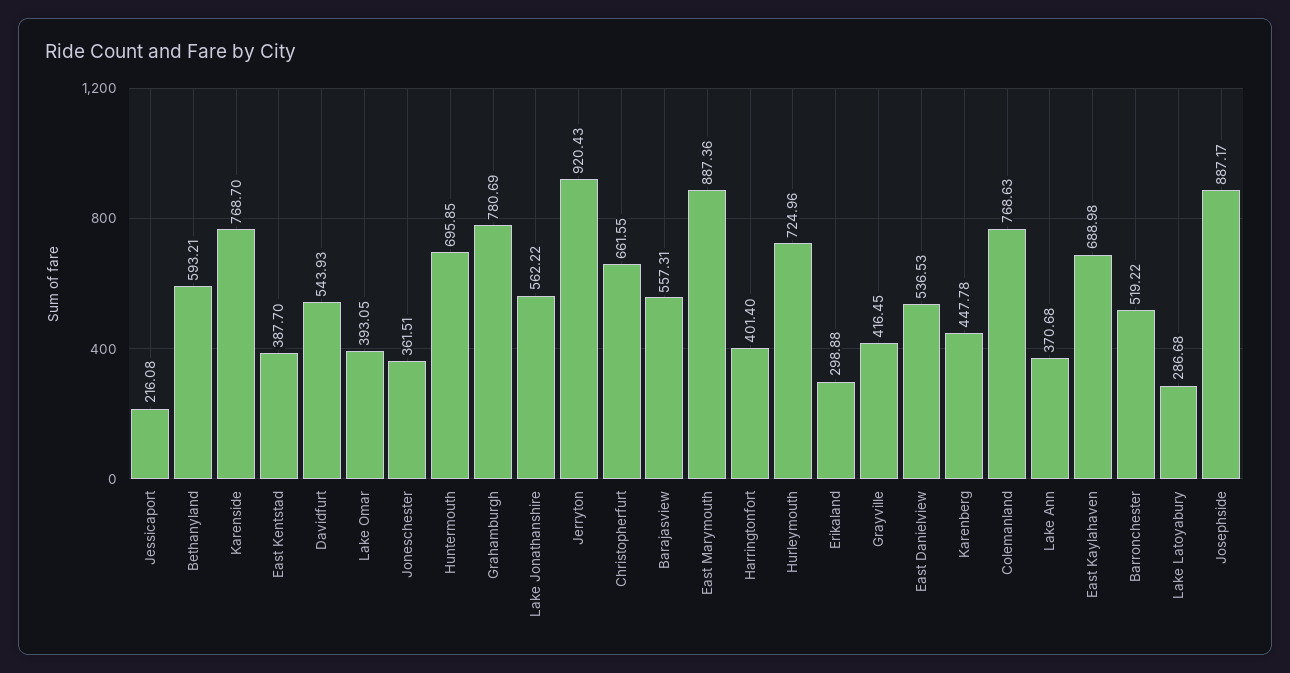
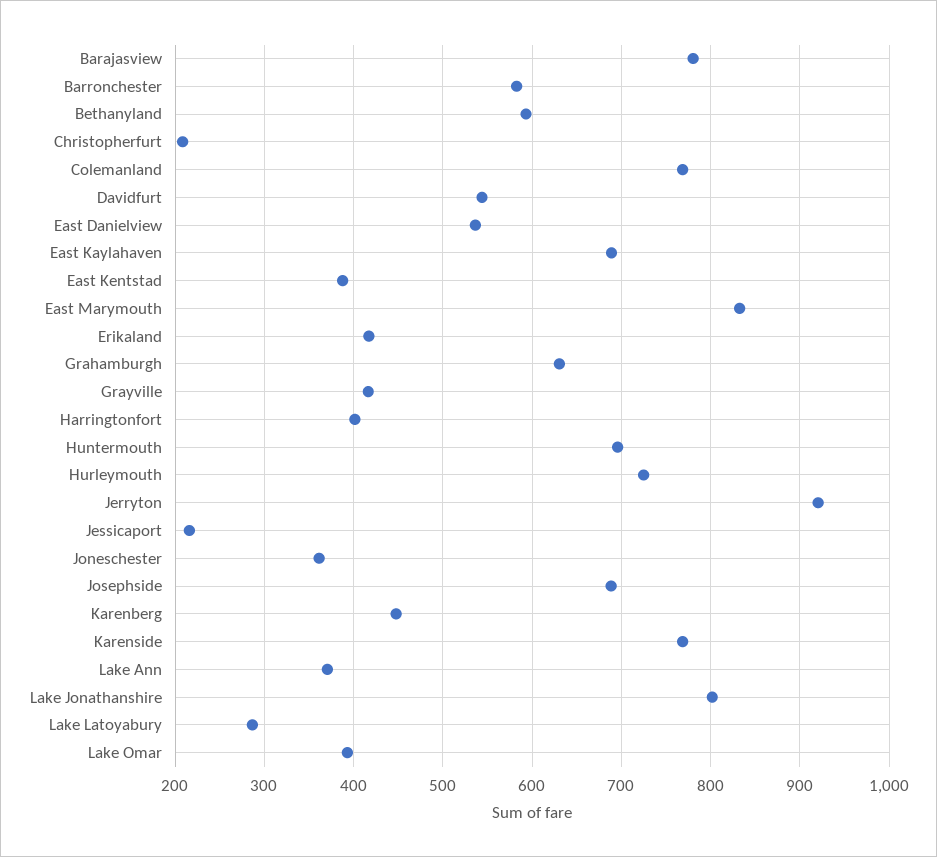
  {
    "Jessicaport": 216.08,
    "Bethanyland": 593.21,
    "Karenside": 768.7,
    "East Kentstad": 387.7,
    "Davidfurt": 543.93,
    "Lake Omar": 393.05,
    "Joneschester": 361.51,
    "Huntermouth": 695.85,
-   "Grahamburgh": 780.69,
+   "Grahamburgh": 630,
-   "Lake Jonathanshire": 562.22,
+   "Lake Jonathanshire": 800,
    "Jerryton": 920.43,
-   "Christopherfurt": 661.55,
+   "Christopherfurt": 210,
-   "Barajasview": 557.31,
+   "Barajasview": 780,
-   "East Marymouth": 887.36,
+   "East Marymouth": 830,
    "Harringtonfort": 401.4,
    "Hurleymouth": 724.96,
-   "Erikaland": 298.88,
+   "Erikaland": 420,
    "Grayville": 416.45,
    "East Danielview": 536.53,
    "Karenberg": 447.78,
    "Colemanland": 768.63,
    "Lake Ann": 370.68,
    "East Kaylahaven": 688.98,
-   "Barronchester": 519.22,
+   "Barronchester": 580,
    "Lake Latoyabury": 286.68,
-   "Josephside": 887.17
+   "Josephside": 690
  }

